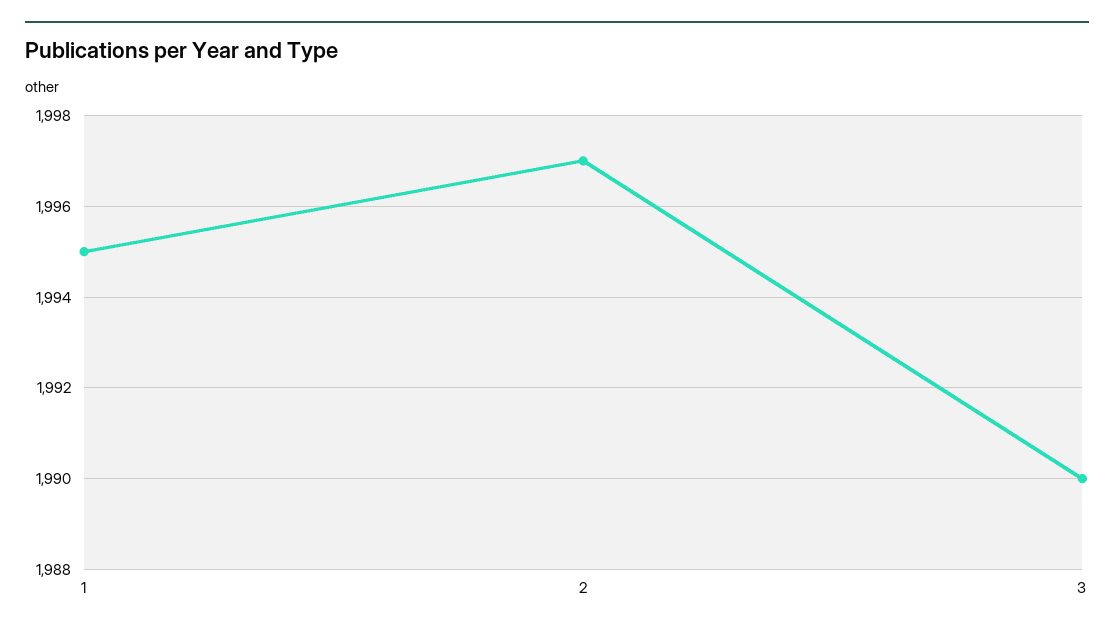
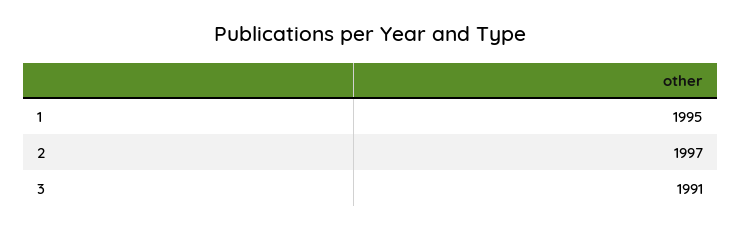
  {
    "1": 1995,
    "2": 1997,
-   "3": 1990
+   "3": 1991
  }

